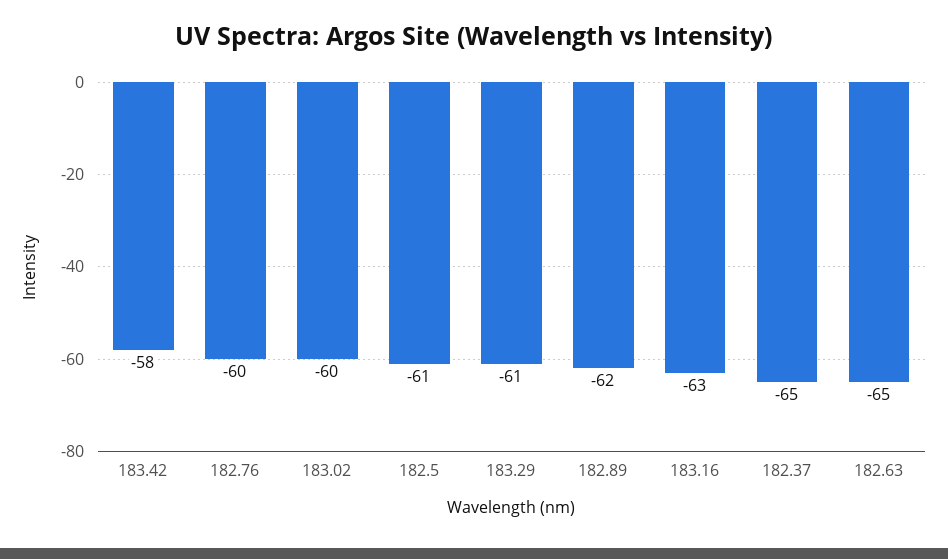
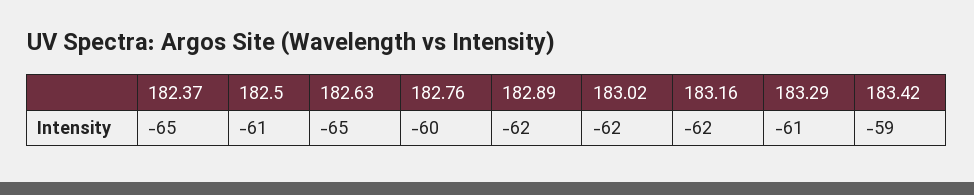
  {
-   "183.42": -58,
+   "183.42": -59,
    "182.76": -60,
-   "183.02": -60,
+   "183.02": -62,
    "182.5": -61,
    "183.29": -61,
    "182.89": -62,
-   "183.16": -63,
+   "183.16": -62,
    "182.37": -65,
    "182.63": -65
  }

